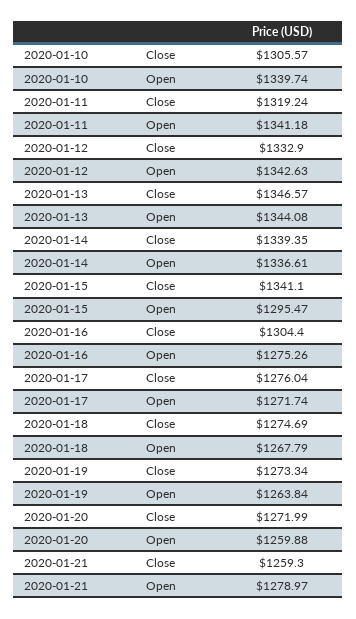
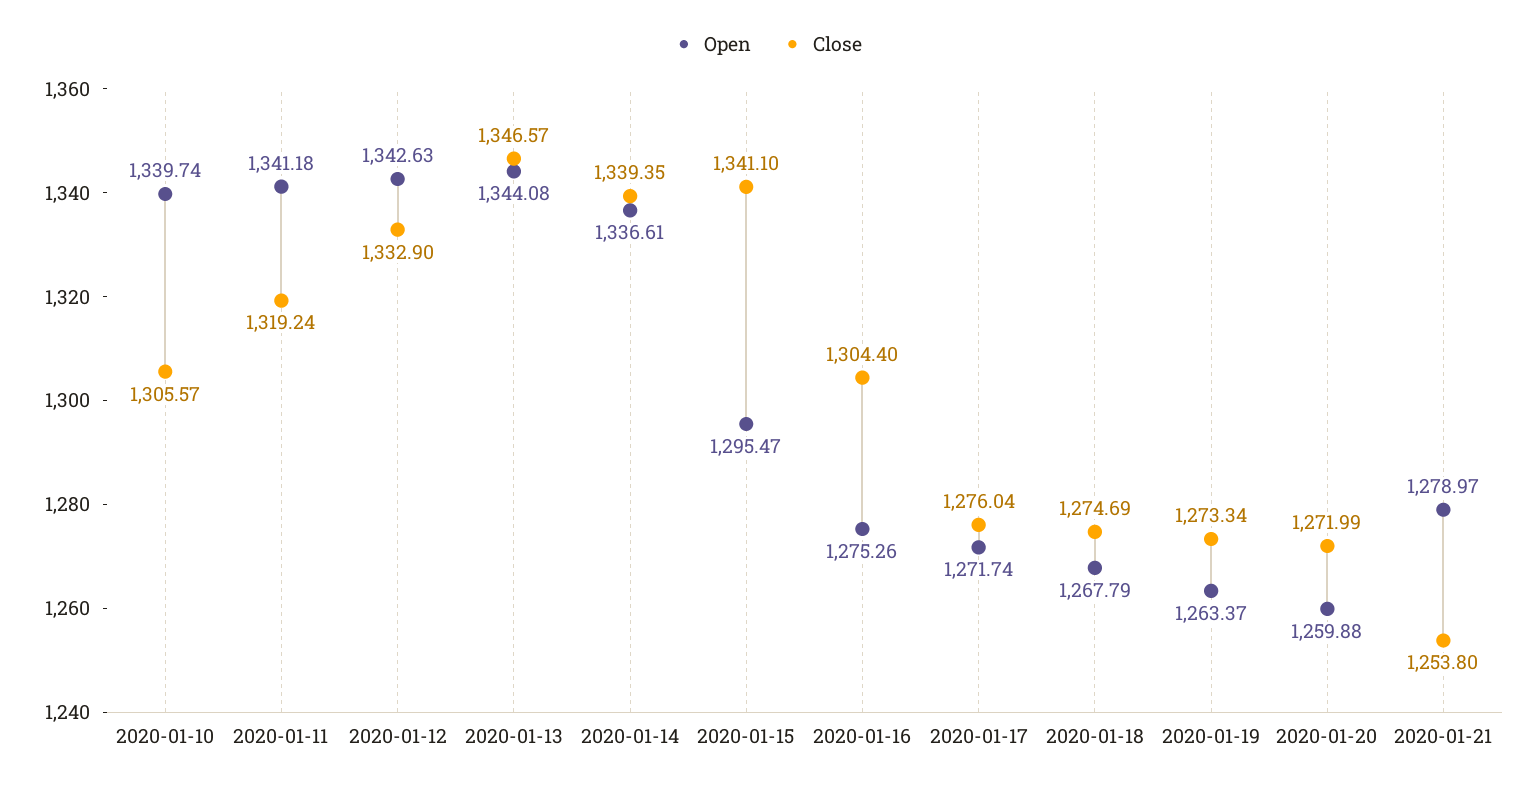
  {
    "Close": {
      "2020-01-10": 1305.57,
      "2020-01-11": 1319.24,
      "2020-01-12": 1332.9,
      "2020-01-13": 1346.57,
      "2020-01-14": 1339.35,
      "2020-01-15": 1341.1,
      "2020-01-16": 1304.4,
      "2020-01-17": 1276.04,
      "2020-01-18": 1274.69,
      "2020-01-19": 1273.34,
      "2020-01-20": 1271.99,
-     "2020-01-21": 1259.3
+     "2020-01-21": 1253.8
    },
    "Open": {
      "2020-01-10": 1339.74,
      "2020-01-11": 1341.18,
      "2020-01-12": 1342.63,
      "2020-01-13": 1344.08,
      "2020-01-14": 1336.61,
      "2020-01-15": 1295.47,
      "2020-01-16": 1275.26,
      "2020-01-17": 1271.74,
      "2020-01-18": 1267.79,
-     "2020-01-19": 1263.84,
+     "2020-01-19": 1263.37,
      "2020-01-20": 1259.88,
      "2020-01-21": 1278.97
    }
  }

